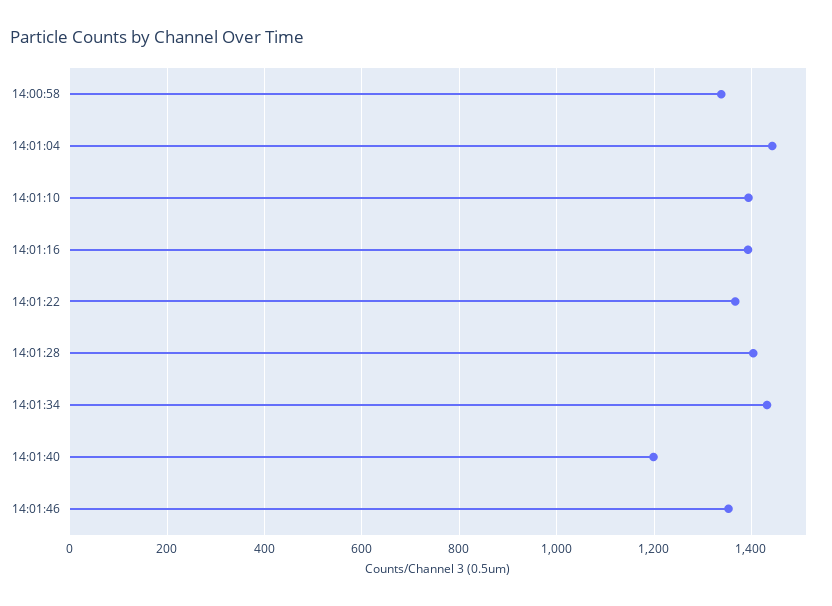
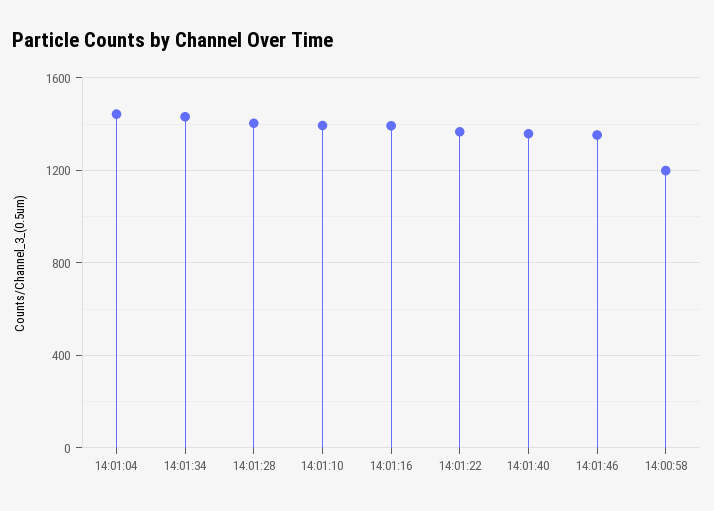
  {
-   "14:00:58": 1340,
+   "14:00:58": 1200,
    "14:01:04": 1440,
    "14:01:10": 1400,
    "14:01:16": 1400,
    "14:01:22": 1360,
    "14:01:28": 1400,
    "14:01:34": 1440,
-   "14:01:40": 1200,
+   "14:01:40": 1350,
    "14:01:46": 1360
  }

